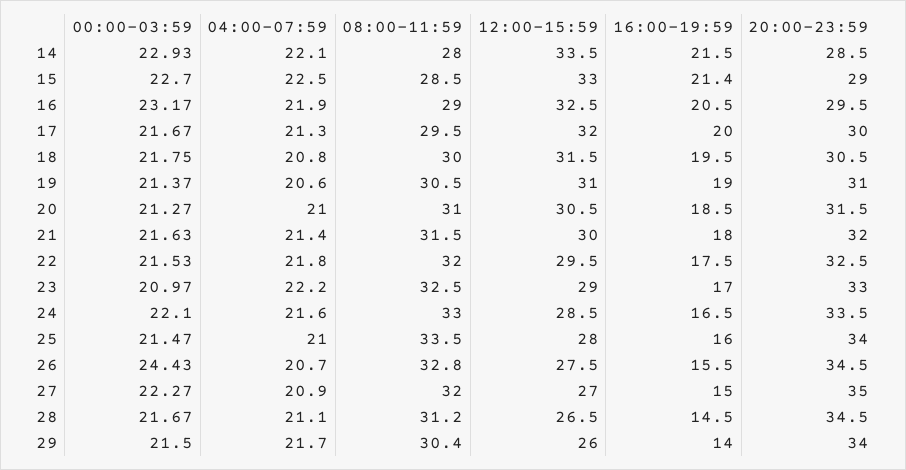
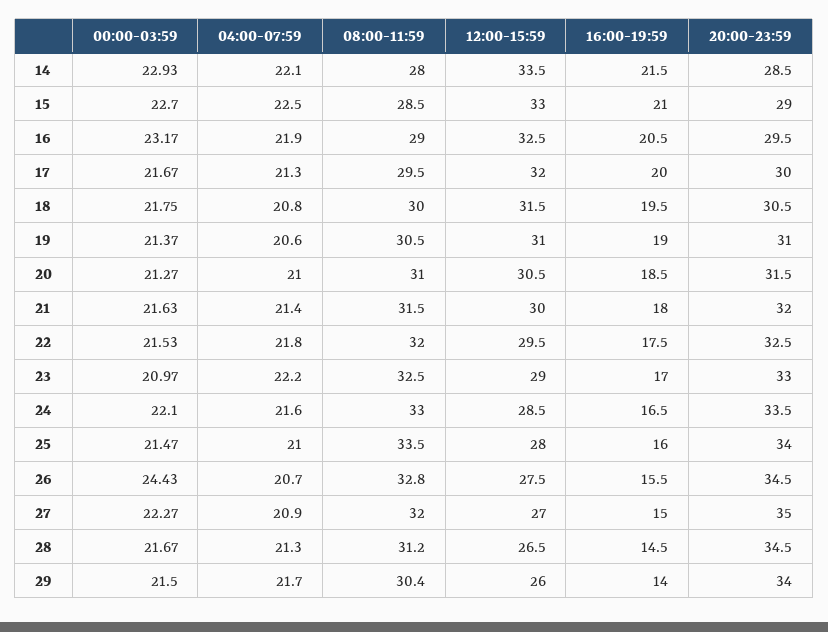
  {
    "00:00-03:59": {
      "14": 22.93,
      "15": 22.7,
      "16": 23.17,
      "17": 21.67,
      "18": 21.75,
      "19": 21.37,
      "20": 21.27,
      "21": 21.63,
      "22": 21.53,
      "23": 20.97,
      "24": 22.1,
      "25": 21.47,
      "26": 24.43,
      "27": 22.27,
      "28": 21.67,
      "29": 21.5
    },
    "04:00-07:59": {
      "14": 22.1,
      "15": 22.5,
      "16": 21.9,
      "17": 21.3,
      "18": 20.8,
      "19": 20.6,
      "20": 21,
      "21": 21.4,
      "22": 21.8,
      "23": 22.2,
      "24": 21.6,
      "25": 21,
      "26": 20.7,
      "27": 20.9,
-     "28": 21.1,
+     "28": 21.3,
      "29": 21.7
    },
    "08:00-11:59": {
      "14": 28,
      "15": 28.5,
      "16": 29,
      "17": 29.5,
      "18": 30,
      "19": 30.5,
      "20": 31,
      "21": 31.5,
      "22": 32,
      "23": 32.5,
      "24": 33,
      "25": 33.5,
      "26": 32.8,
      "27": 32,
      "28": 31.2,
      "29": 30.4
    },
    "12:00-15:59": {
      "14": 33.5,
      "15": 33,
      "16": 32.5,
      "17": 32,
      "18": 31.5,
      "19": 31,
      "20": 30.5,
      "21": 30,
      "22": 29.5,
      "23": 29,
      "24": 28.5,
      "25": 28,
      "26": 27.5,
      "27": 27,
      "28": 26.5,
      "29": 26
    },
    "16:00-19:59": {
      "14": 21.5,
-     "15": 21.4,
+     "15": 21,
      "16": 20.5,
      "17": 20,
      "18": 19.5,
      "19": 19,
      "20": 18.5,
      "21": 18,
      "22": 17.5,
      "23": 17,
      "24": 16.5,
      "25": 16,
      "26": 15.5,
      "27": 15,
      "28": 14.5,
      "29": 14
    },
    "20:00-23:59": {
      "14": 28.5,
      "15": 29,
      "16": 29.5,
      "17": 30,
      "18": 30.5,
      "19": 31,
      "20": 31.5,
      "21": 32,
      "22": 32.5,
      "23": 33,
      "24": 33.5,
      "25": 34,
      "26": 34.5,
      "27": 35,
      "28": 34.5,
      "29": 34
    }
  }

